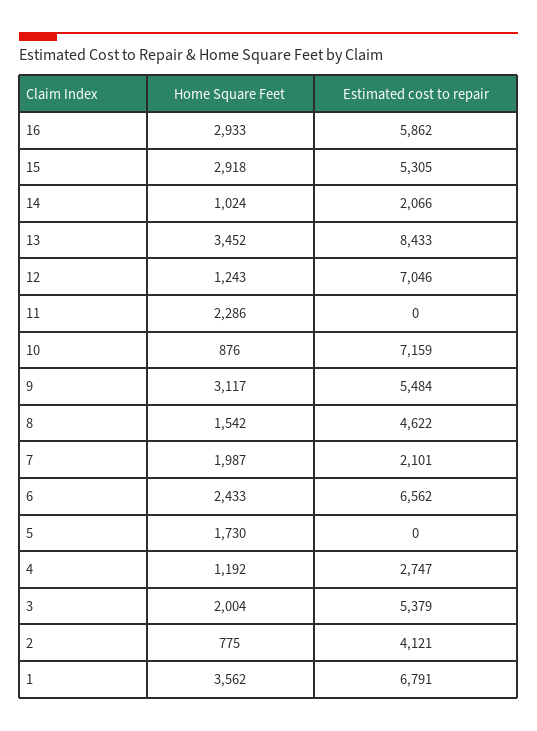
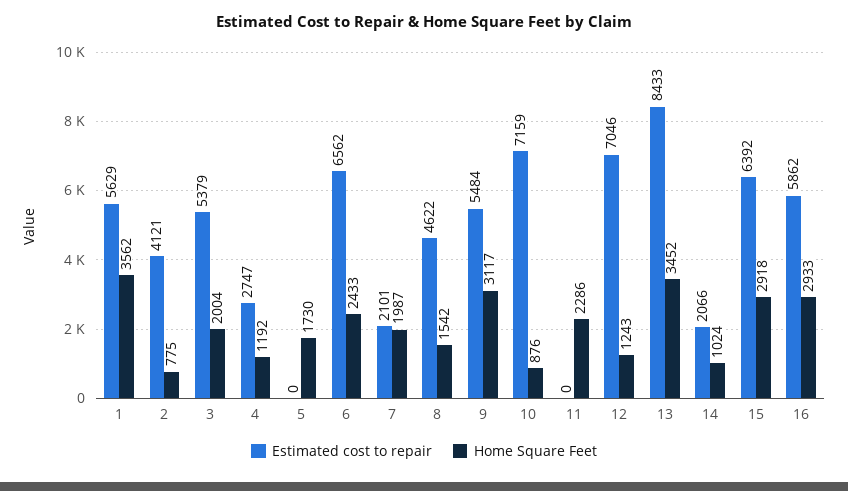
  {
    "Home Square Feet": {
      "16": 2933,
      "15": 2918,
      "14": 1024,
      "13": 3452,
      "12": 1243,
      "11": 2286,
      "10": 876,
      "9": 3117,
      "8": 1542,
      "7": 1987,
      "6": 2433,
      "5": 1730,
      "4": 1192,
      "3": 2004,
      "2": 775,
      "1": 3562
    },
    "Estimated cost to repair": {
      "16": 5862,
-     "15": 5305,
+     "15": 6392,
      "14": 2066,
      "13": 8433,
      "12": 7046,
      "11": 0,
      "10": 7159,
      "9": 5484,
      "8": 4622,
      "7": 2101,
      "6": 6562,
      "5": 0,
      "4": 2747,
      "3": 5379,
      "2": 4121,
-     "1": 6791
+     "1": 5629
    }
  }

